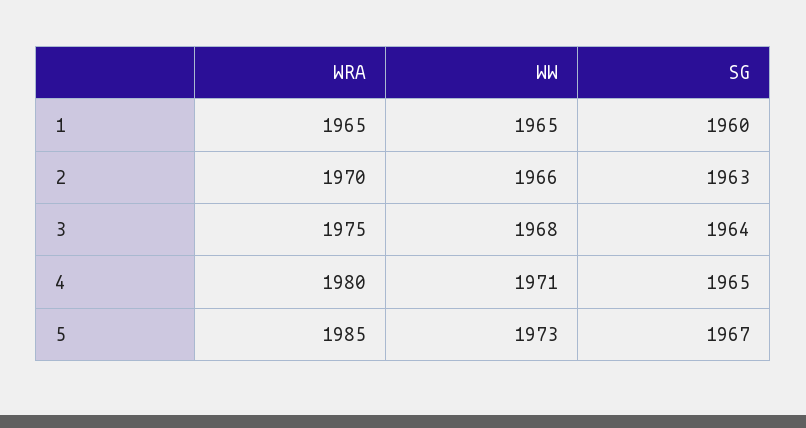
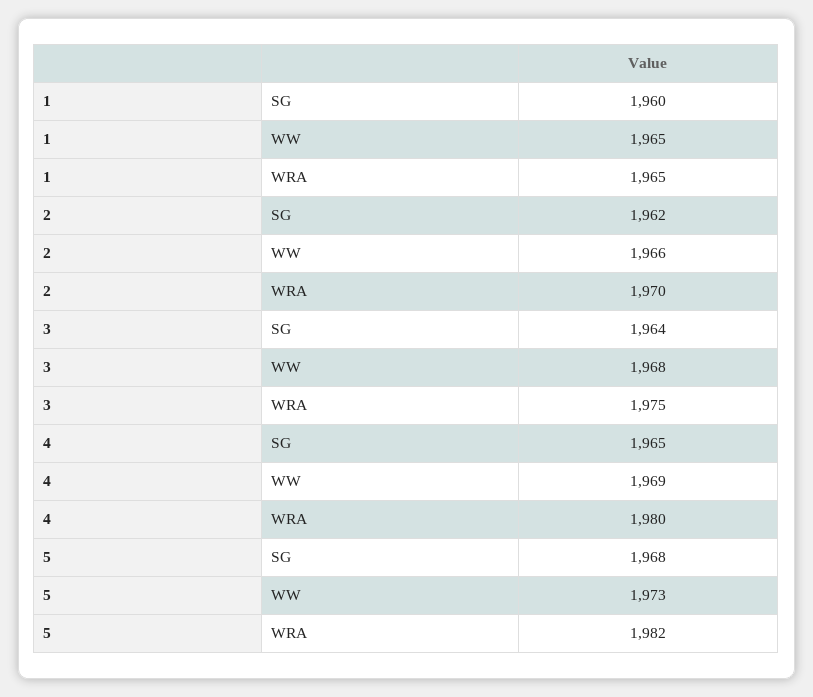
  {
    "WRA": {
      "1": 1965,
      "2": 1970,
      "3": 1975,
      "4": 1980,
-     "5": 1985
+     "5": 1982
    },
    "WW": {
      "1": 1965,
      "2": 1966,
      "3": 1968,
-     "4": 1971,
+     "4": 1969,
      "5": 1973
    },
    "SG": {
      "1": 1960,
-     "2": 1963,
+     "2": 1962,
      "3": 1964,
      "4": 1965,
-     "5": 1967
+     "5": 1968
    }
  }

